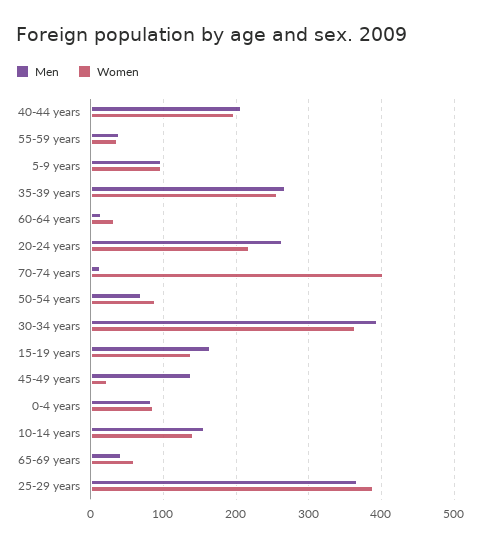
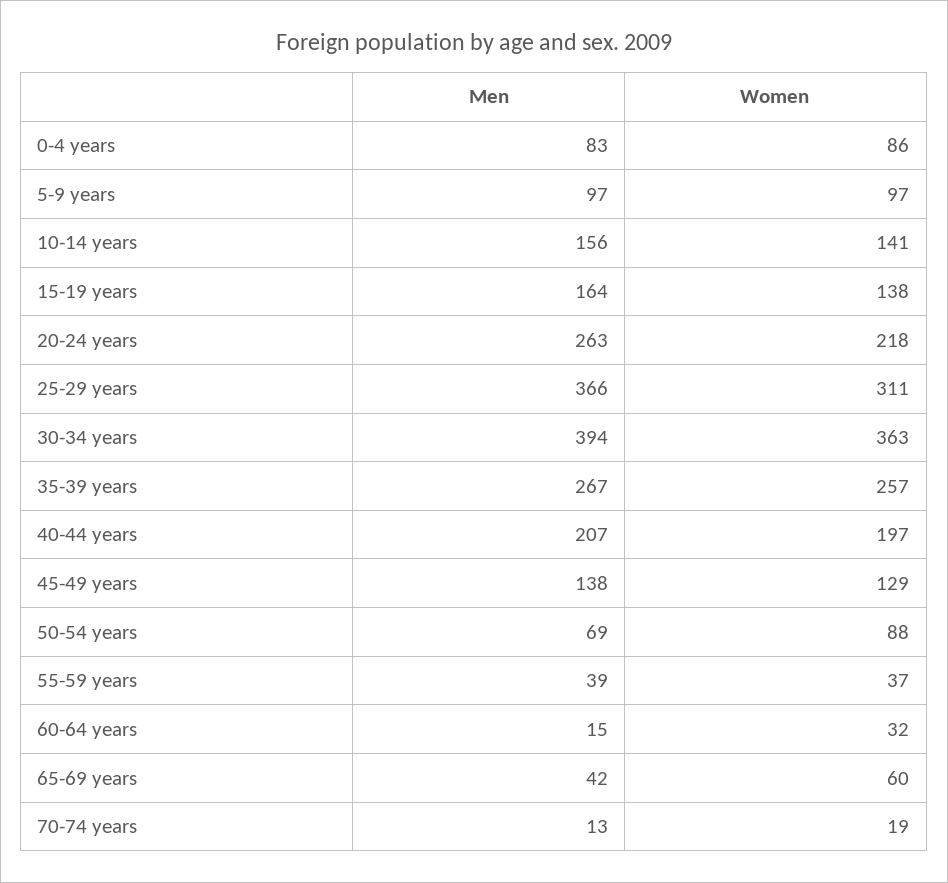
  {
    "Men": {
      "40-44 years": 207,
      "55-59 years": 39,
      "5-9 years": 97,
      "35-39 years": 267,
      "60-64 years": 15,
      "20-24 years": 263,
      "70-74 years": 13,
      "50-54 years": 69,
      "30-34 years": 394,
      "15-19 years": 164,
      "45-49 years": 138,
      "0-4 years": 83,
      "10-14 years": 156,
      "65-69 years": 42,
      "25-29 years": 366
    },
    "Women": {
      "40-44 years": 197,
      "55-59 years": 37,
      "5-9 years": 97,
      "35-39 years": 257,
      "60-64 years": 32,
      "20-24 years": 218,
-     "70-74 years": 400,
+     "70-74 years": 19,
      "50-54 years": 88,
      "30-34 years": 363,
      "15-19 years": 138,
-     "45-49 years": 20,
+     "45-49 years": 129,
      "0-4 years": 86,
      "10-14 years": 141,
      "65-69 years": 60,
-     "25-29 years": 390
+     "25-29 years": 311
    }
  }

